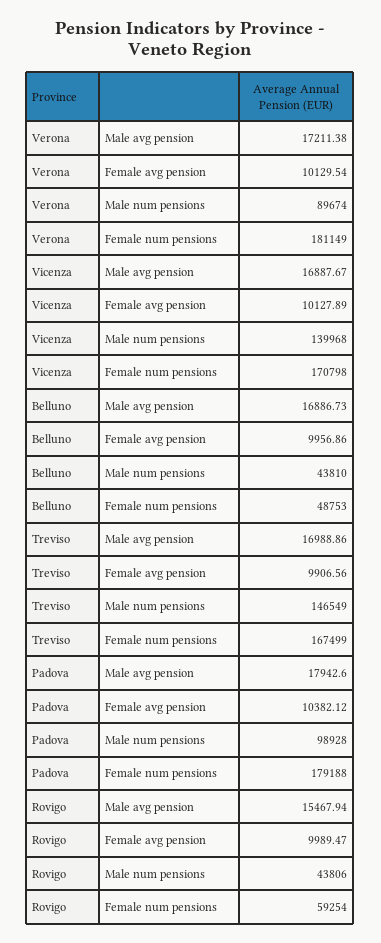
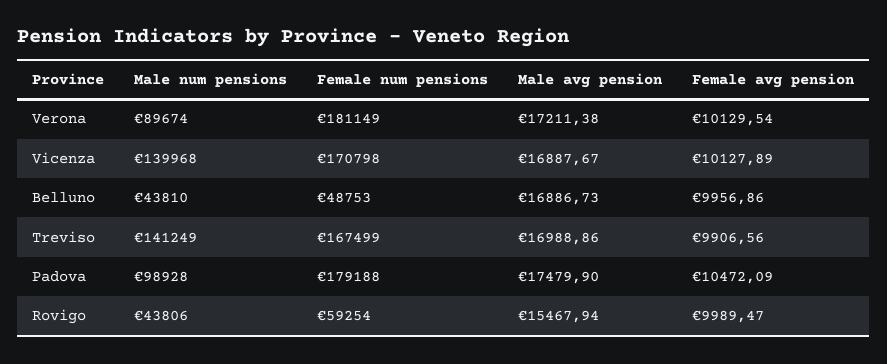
  {
    "Verona": {
      "Male avg pension": 17211.38,
      "Female avg pension": 10129.54,
      "Male num pensions": 89674,
      "Female num pensions": 181149
    },
    "Vicenza": {
      "Male avg pension": 16887.67,
      "Female avg pension": 10127.89,
      "Male num pensions": 139968,
      "Female num pensions": 170798
    },
    "Belluno": {
      "Male avg pension": 16886.73,
      "Female avg pension": 9956.86,
      "Male num pensions": 43810,
      "Female num pensions": 48753
    },
    "Treviso": {
      "Male avg pension": 16988.86,
      "Female avg pension": 9906.56,
-     "Male num pensions": 146549,
+     "Male num pensions": 141249,
      "Female num pensions": 167499
    },
    "Padova": {
-     "Male avg pension": 17942.6,
+     "Male avg pension": 17479.9,
-     "Female avg pension": 10382.12,
+     "Female avg pension": 10472.09,
      "Male num pensions": 98928,
      "Female num pensions": 179188
    },
    "Rovigo": {
      "Male avg pension": 15467.94,
      "Female avg pension": 9989.47,
      "Male num pensions": 43806,
      "Female num pensions": 59254
    }
  }

